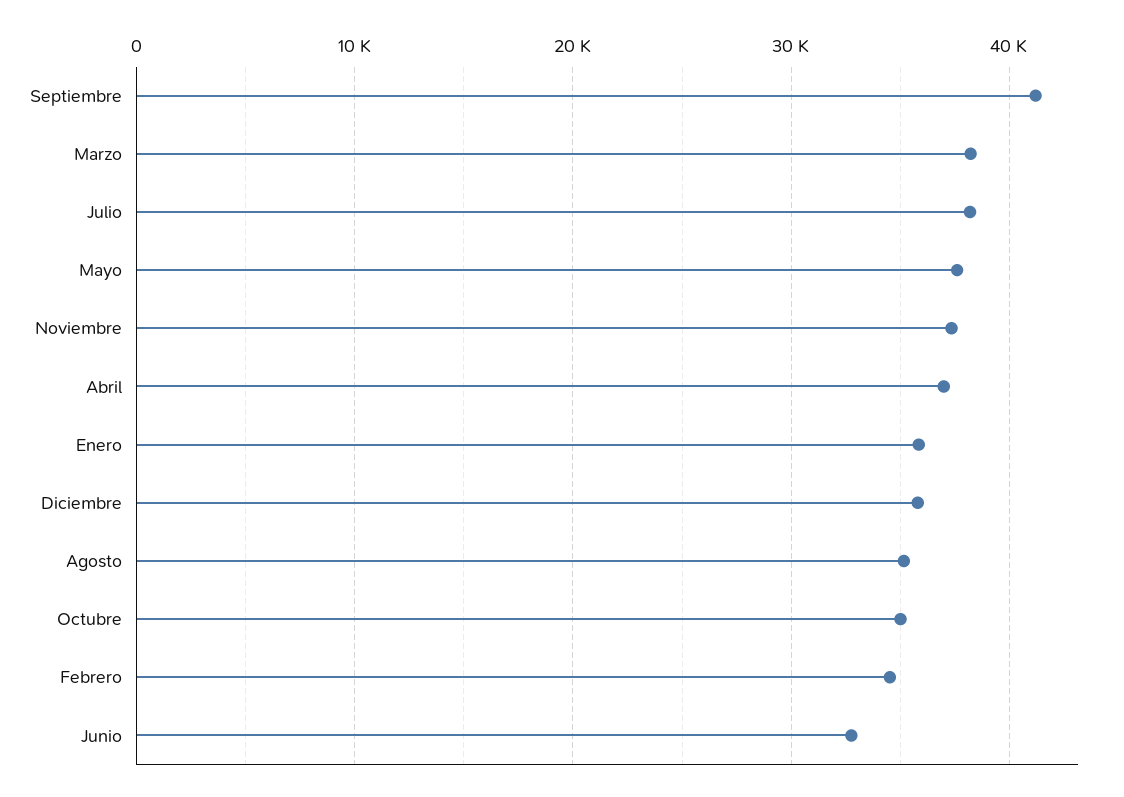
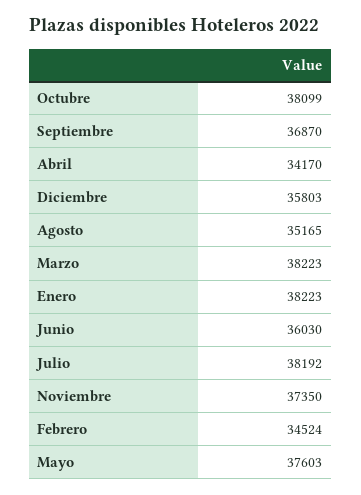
  {
-   "Septiembre": 41000,
+   "Septiembre": 36870,
    "Marzo": 38223,
    "Julio": 38192,
    "Mayo": 37603,
    "Noviembre": 37350,
-   "Abril": 37000,
+   "Abril": 34170,
-   "Enero": 36000,
+   "Enero": 38223,
    "Diciembre": 35803,
    "Agosto": 35165,
-   "Octubre": 35000,
+   "Octubre": 38099,
    "Febrero": 34524,
-   "Junio": 33000
+   "Junio": 36030
  }

